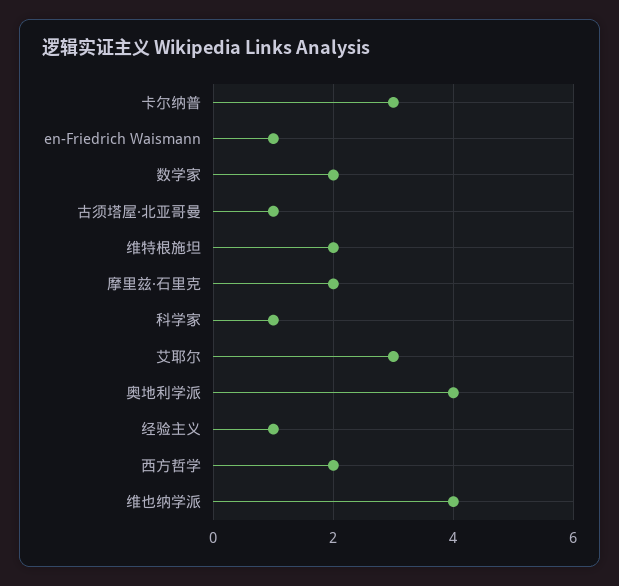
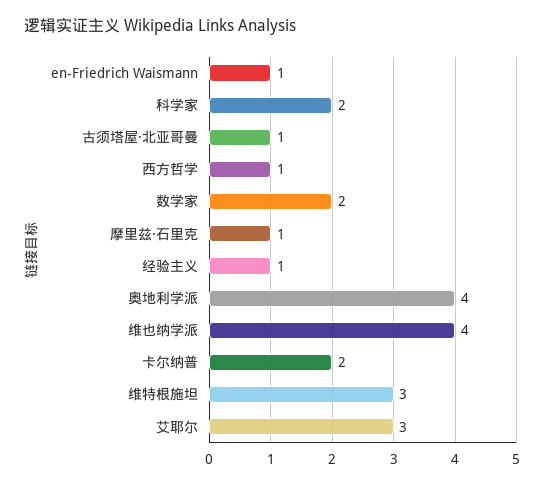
  {
-   "卡尔纳普": 3,
+   "卡尔纳普": 2,
    "en-Friedrich Waismann": 1,
    "数学家": 2,
    "古须塔屋·北亚哥曼": 1,
-   "维特根施坦": 2,
+   "维特根施坦": 3,
-   "摩里兹·石里克": 2,
+   "摩里兹·石里克": 1,
-   "科学家": 1,
+   "科学家": 2,
    "艾耶尔": 3,
    "奥地利学派": 4,
    "经验主义": 1,
-   "西方哲学": 2,
+   "西方哲学": 1,
    "维也纳学派": 4
  }

